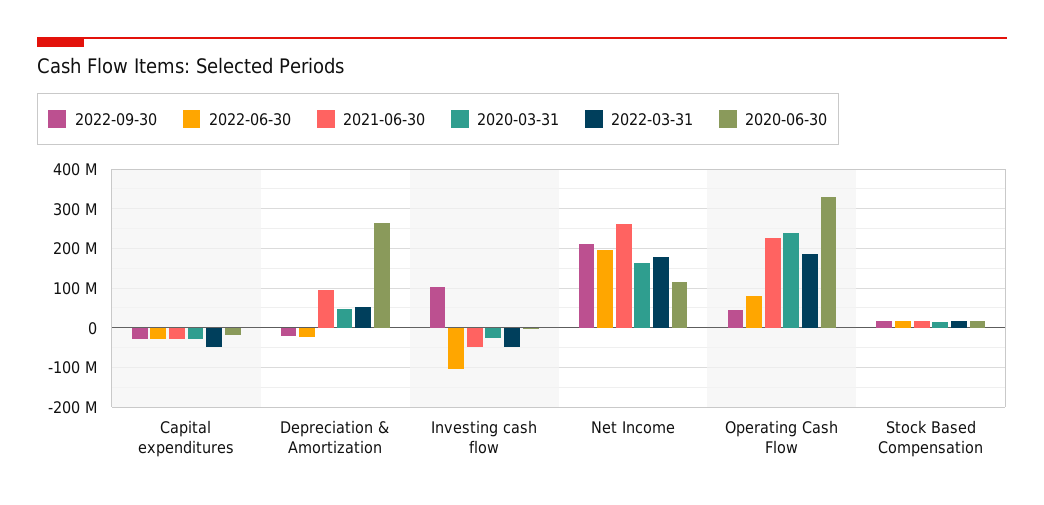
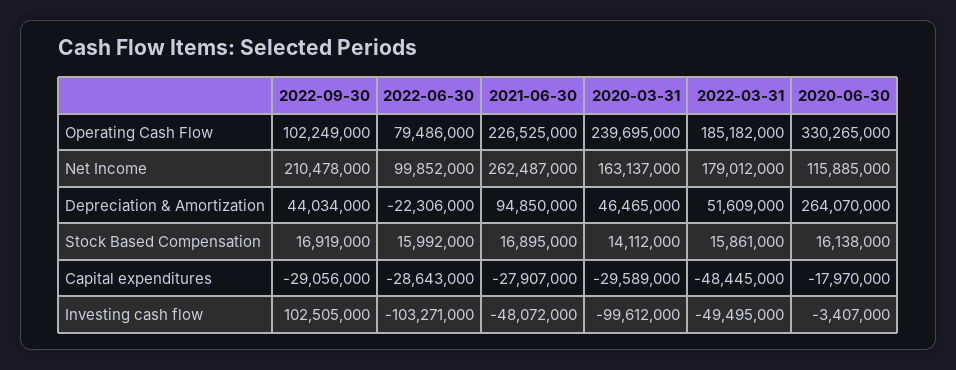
  {
    "2022-09-30": {
      "Capital expenditures": -29056000,
-     "Depreciation & Amortization": -20000000,
+     "Depreciation & Amortization": 44034000,
      "Investing cash flow": 102505000,
      "Net Income": 210478000,
-     "Operating Cash Flow": 40000000,
+     "Operating Cash Flow": 102249000,
      "Stock Based Compensation": 16919000
    },
    "2022-06-30": {
      "Capital expenditures": -28643000,
      "Depreciation & Amortization": -22306000,
      "Investing cash flow": -103271000,
-     "Net Income": 200000000,
+     "Net Income": 99852000,
      "Operating Cash Flow": 79486000,
      "Stock Based Compensation": 15992000
    },
    "2021-06-30": {
      "Capital expenditures": -27907000,
      "Depreciation & Amortization": 94850000,
      "Investing cash flow": -48072000,
      "Net Income": 262487000,
      "Operating Cash Flow": 226525000,
      "Stock Based Compensation": 16895000
    },
    "2020-03-31": {
      "Capital expenditures": -29589000,
      "Depreciation & Amortization": 46465000,
-     "Investing cash flow": -20000000,
+     "Investing cash flow": -99612000,
      "Net Income": 163137000,
      "Operating Cash Flow": 239695000,
      "Stock Based Compensation": 14112000
    },
    "2022-03-31": {
      "Capital expenditures": -48445000,
      "Depreciation & Amortization": 51609000,
      "Investing cash flow": -49495000,
      "Net Income": 179012000,
      "Operating Cash Flow": 185182000,
      "Stock Based Compensation": 15861000
    },
    "2020-06-30": {
      "Capital expenditures": -17970000,
      "Depreciation & Amortization": 264070000,
      "Investing cash flow": -3407000,
      "Net Income": 115885000,
      "Operating Cash Flow": 330265000,
      "Stock Based Compensation": 16138000
    }
  }

